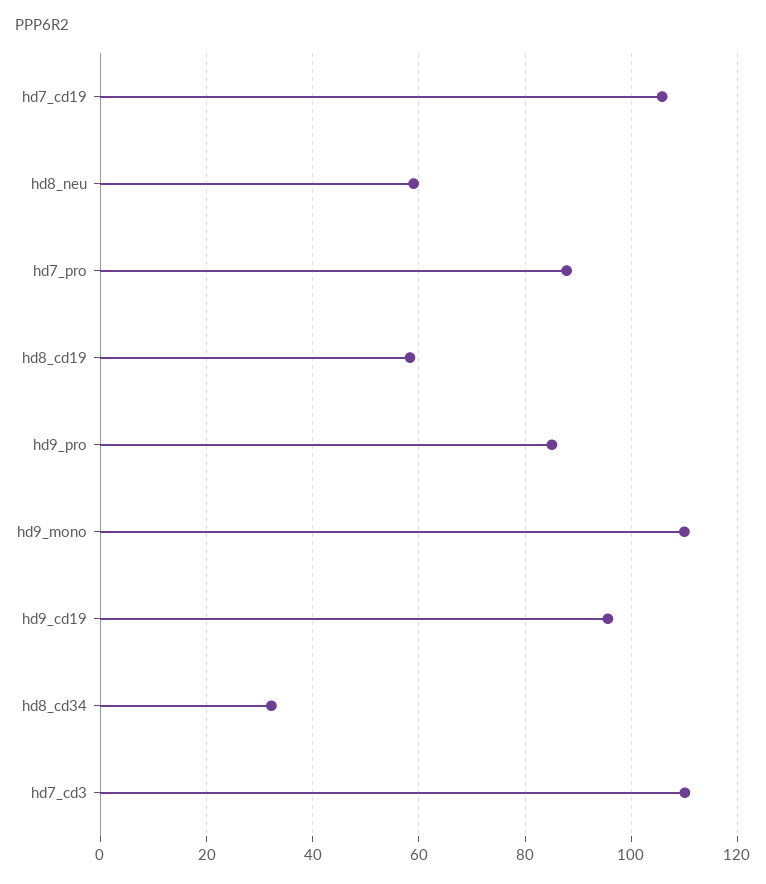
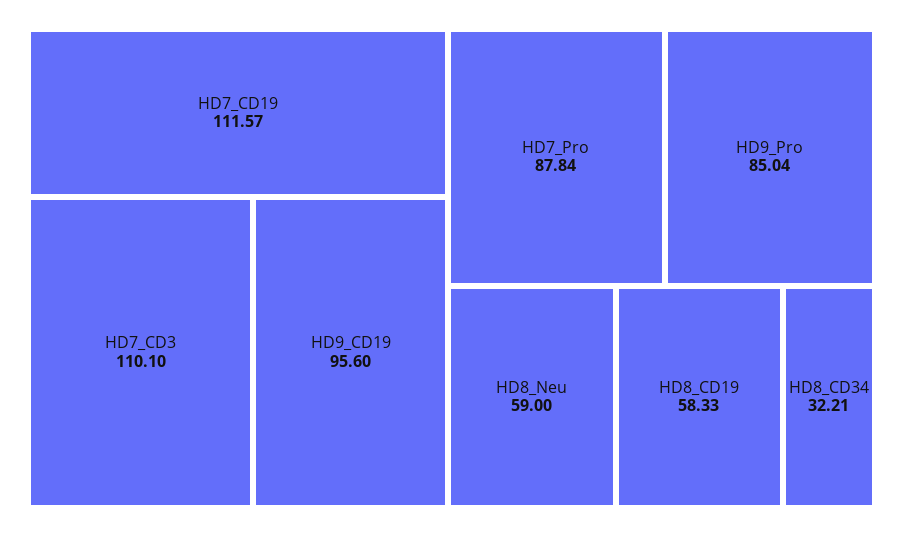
  {
-   "hd7_cd19": 106,
+   "hd7_cd19": 111.57,
    "hd8_neu": 59,
    "hd7_pro": 87.84,
    "hd8_cd19": 58.33,
    "hd9_pro": 85.04,
-   "hd9_mono": 110,
    "hd9_cd19": 95.6,
    "hd8_cd34": 32.21,
    "hd7_cd3": 110.1
  }

